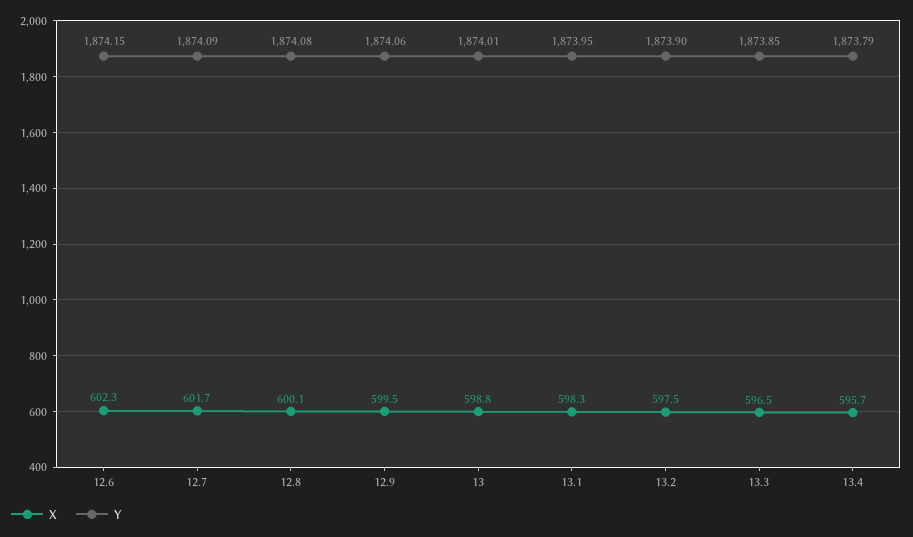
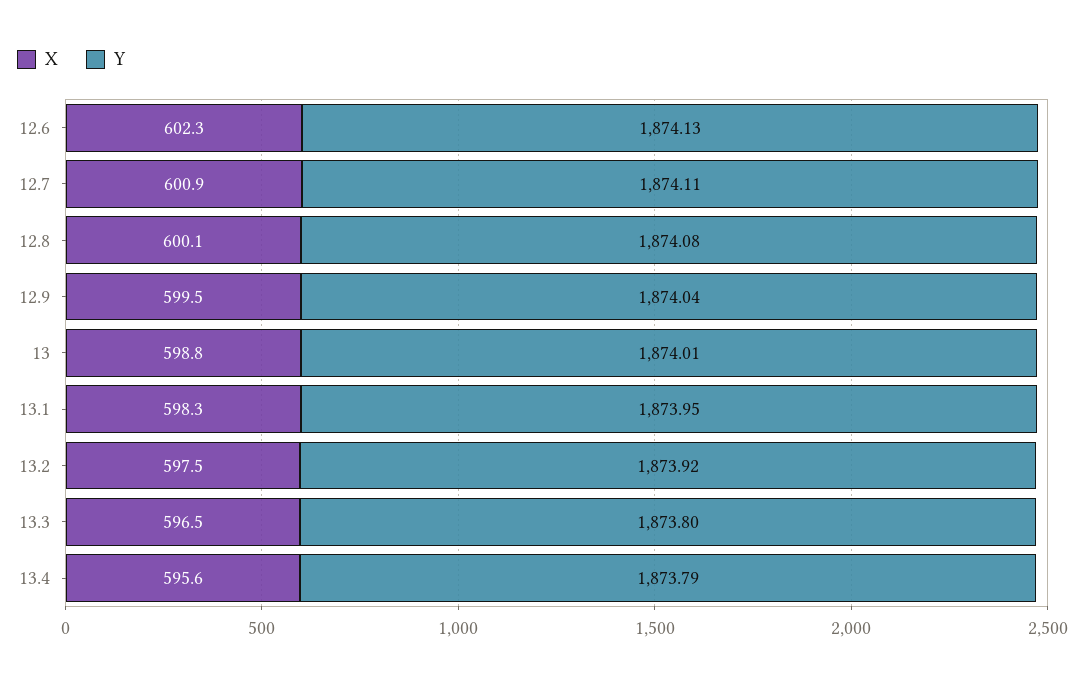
  {
    "X": {
      "12.6": 602.3,
-     "12.7": 601.7,
+     "12.7": 600.9,
      "12.8": 600.1,
      "12.9": 599.5,
      "13": 598.8,
      "13.1": 598.3,
      "13.2": 597.5,
      "13.3": 596.5,
-     "13.4": 595.7
+     "13.4": 595.6
    },
    "Y": {
-     "12.6": 1874.15,
+     "12.6": 1874.13,
-     "12.7": 1874.09,
+     "12.7": 1874.11,
      "12.8": 1874.08,
-     "12.9": 1874.06,
+     "12.9": 1874.04,
      "13": 1874.01,
      "13.1": 1873.95,
-     "13.2": 1873.9,
+     "13.2": 1873.92,
-     "13.3": 1873.85,
+     "13.3": 1873.8,
      "13.4": 1873.79
    }
  }

